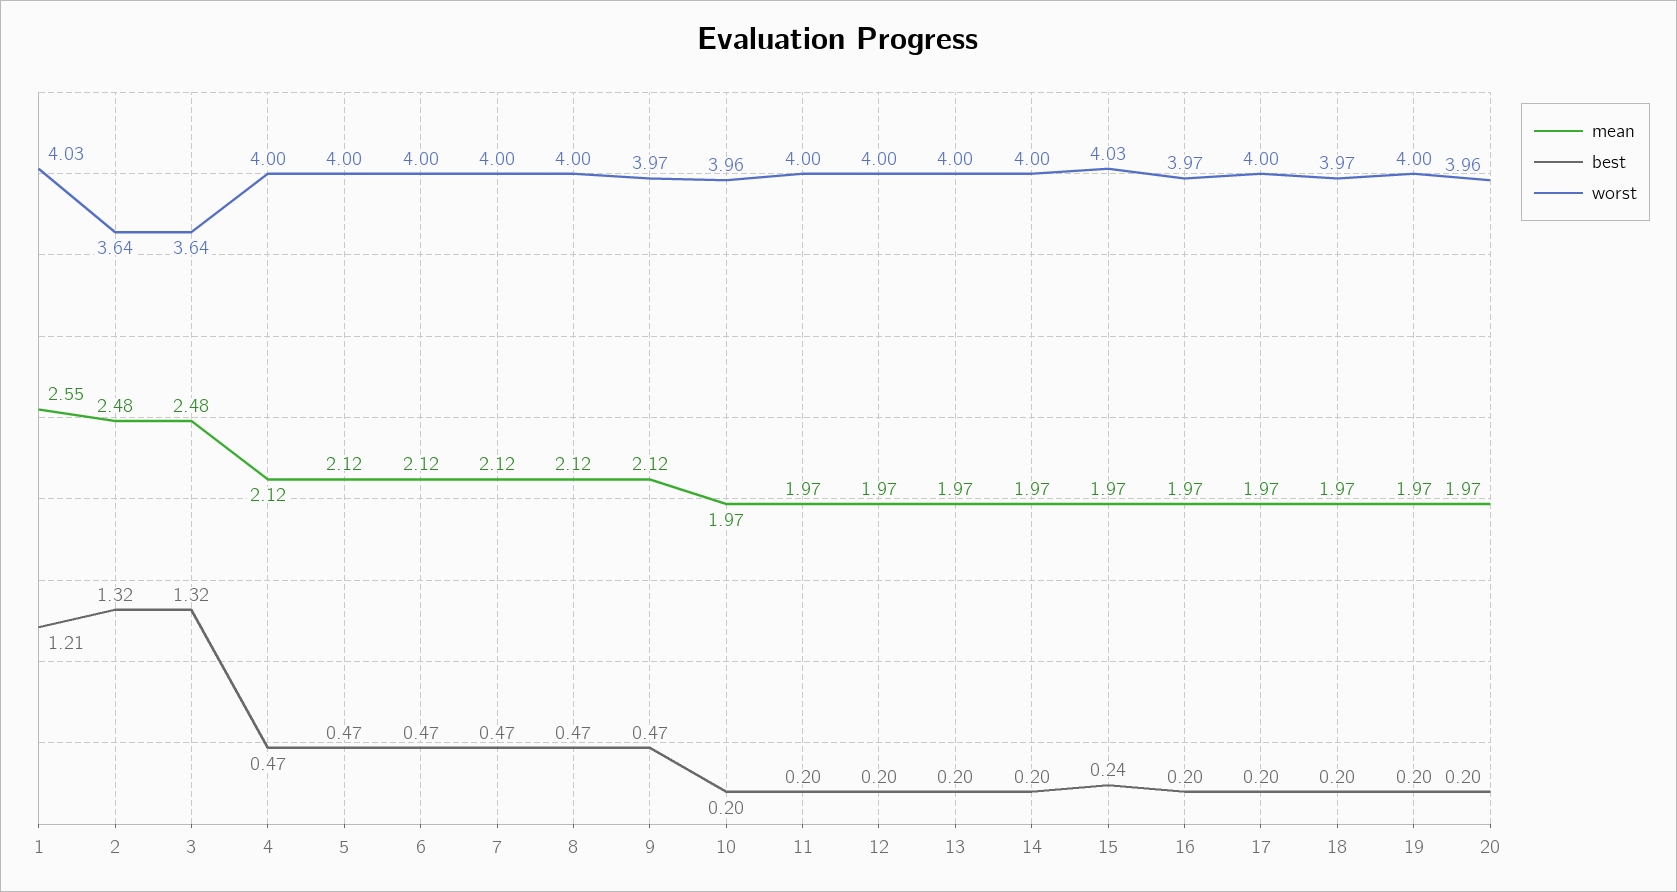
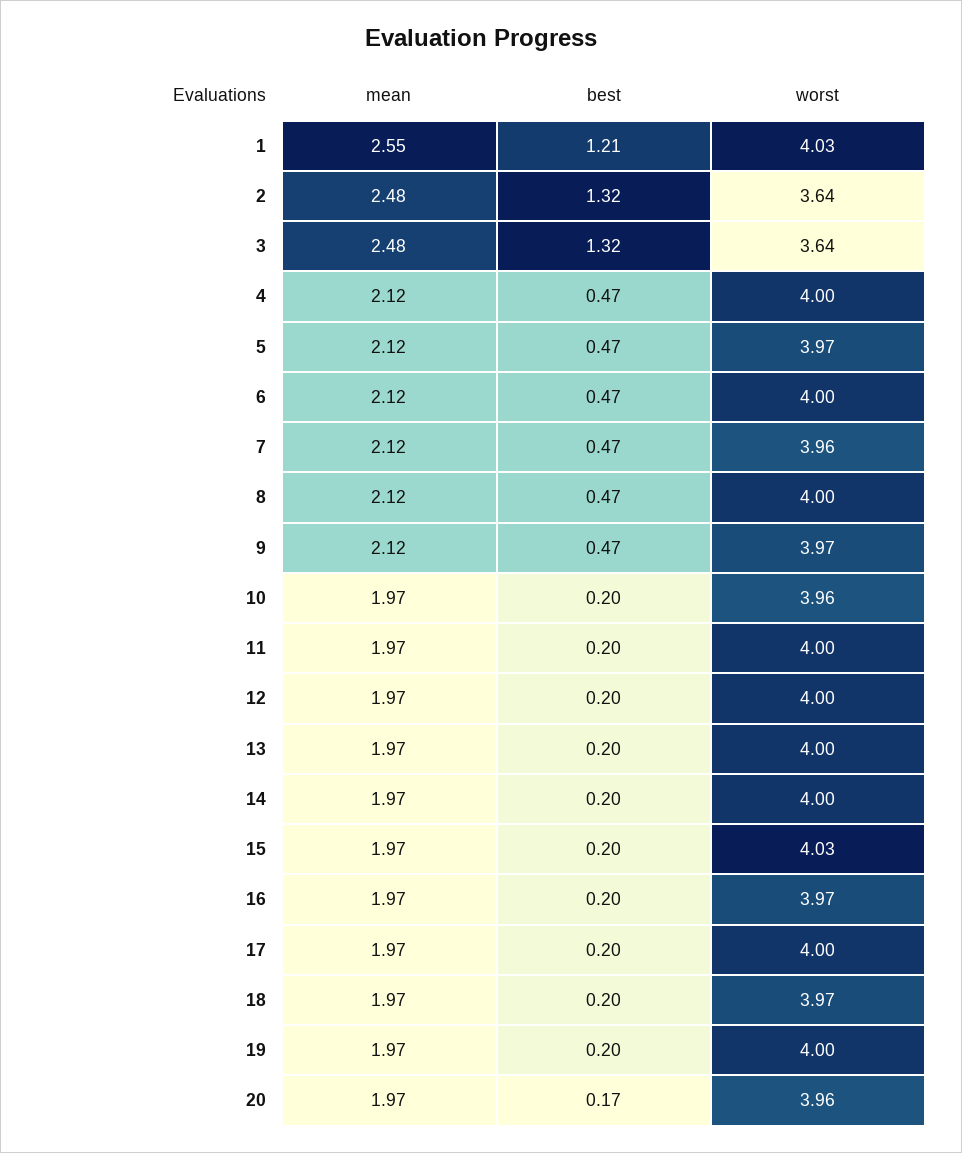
  {
    "mean": {
      "1": 2.55,
      "2": 2.48,
      "3": 2.48,
      "4": 2.12,
      "5": 2.12,
      "6": 2.12,
      "7": 2.12,
      "8": 2.12,
      "9": 2.12,
      "10": 1.97,
      "11": 1.97,
      "12": 1.97,
      "13": 1.97,
      "14": 1.97,
      "15": 1.97,
      "16": 1.97,
      "17": 1.97,
      "18": 1.97,
      "19": 1.97,
      "20": 1.97
    },
    "best": {
      "1": 1.21,
      "2": 1.32,
      "3": 1.32,
      "4": 0.47,
      "5": 0.47,
      "6": 0.47,
      "7": 0.47,
      "8": 0.47,
      "9": 0.47,
      "10": 0.2,
      "11": 0.2,
      "12": 0.2,
      "13": 0.2,
      "14": 0.2,
-     "15": 0.24,
+     "15": 0.2,
      "16": 0.2,
      "17": 0.2,
      "18": 0.2,
      "19": 0.2,
-     "20": 0.2
+     "20": 0.17
    },
    "worst": {
      "1": 4.03,
      "2": 3.64,
      "3": 3.64,
      "4": 4,
-     "5": 4,
+     "5": 3.97,
      "6": 4,
-     "7": 4,
+     "7": 3.96,
      "8": 4,
      "9": 3.97,
      "10": 3.96,
      "11": 4,
      "12": 4,
      "13": 4,
      "14": 4,
      "15": 4.03,
      "16": 3.97,
      "17": 4,
      "18": 3.97,
      "19": 4,
      "20": 3.96
    }
  }

